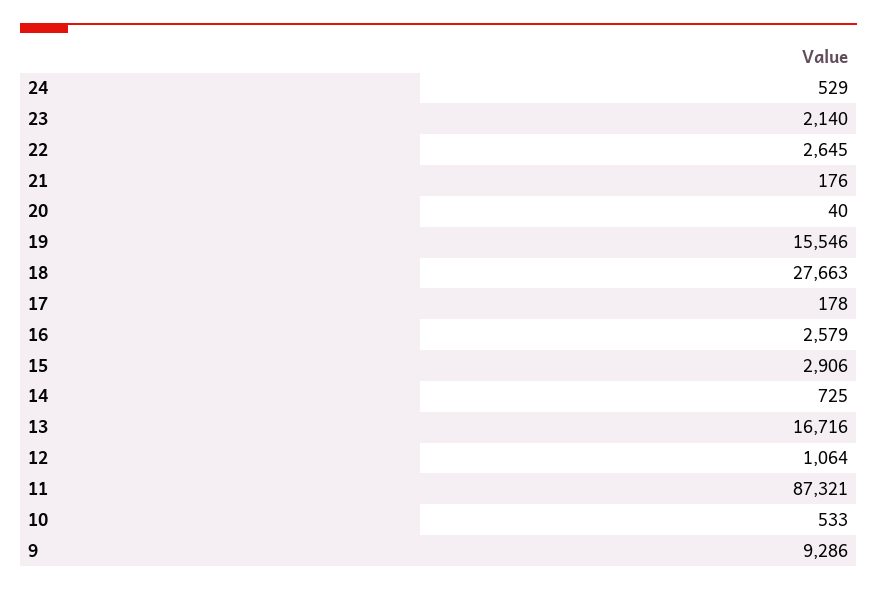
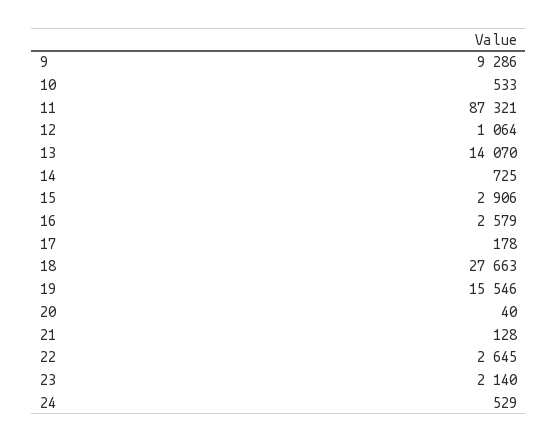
  {
    "24": 529,
    "23": 2140,
    "22": 2645,
-   "21": 176,
+   "21": 128,
    "20": 40,
    "19": 15546,
    "18": 27663,
    "17": 178,
    "16": 2579,
    "15": 2906,
    "14": 725,
-   "13": 16716,
+   "13": 14070,
    "12": 1064,
    "11": 87321,
    "10": 533,
    "9": 9286
  }

